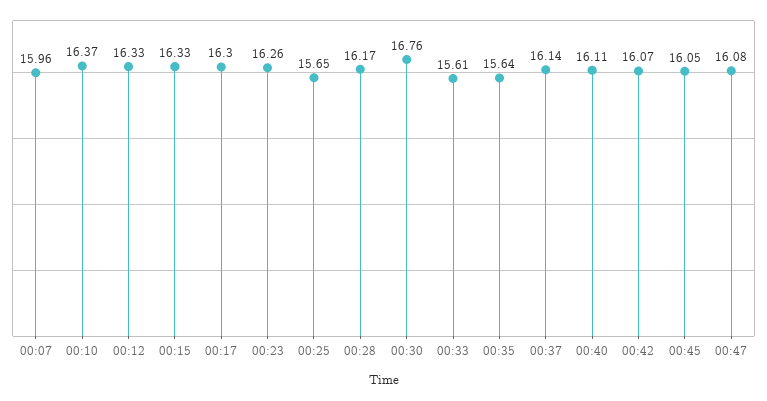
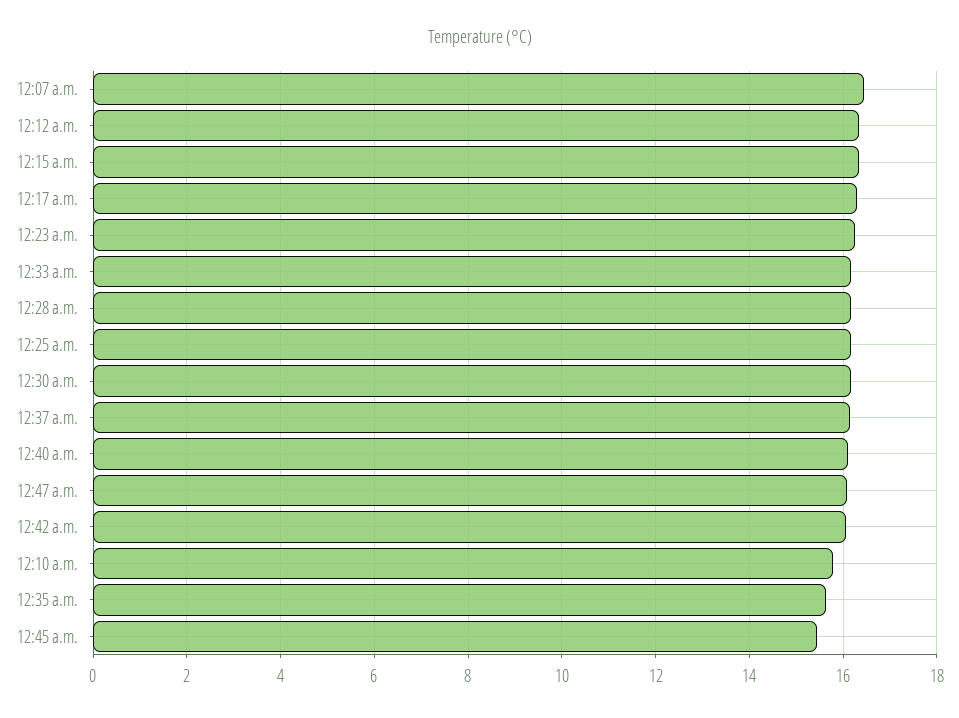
  {
-   "00:07": 15.96,
+   "00:07": 16.4,
-   "00:10": 16.37,
+   "00:10": 15.8,
    "00:12": 16.33,
    "00:15": 16.33,
    "00:17": 16.3,
    "00:23": 16.26,
-   "00:25": 15.65,
+   "00:25": 16.2,
    "00:28": 16.17,
-   "00:30": 16.76,
+   "00:30": 16.2,
-   "00:33": 15.61,
+   "00:33": 16.2,
    "00:35": 15.64,
    "00:37": 16.14,
    "00:40": 16.11,
    "00:42": 16.07,
-   "00:45": 16.05,
+   "00:45": 15.4,
    "00:47": 16.08
  }

